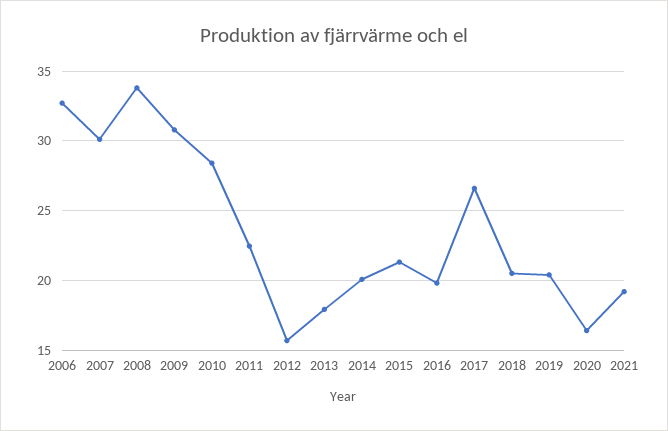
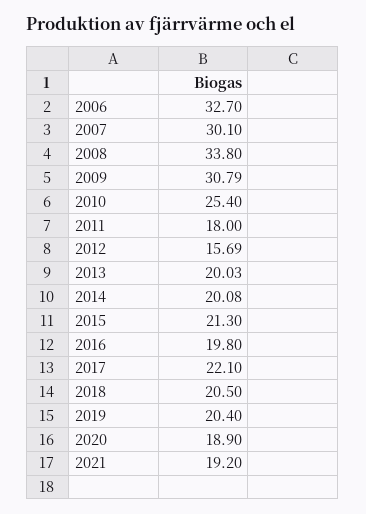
  {
    "2006": 32.7,
    "2007": 30.1,
    "2008": 33.8,
    "2009": 30.79,
-   "2010": 28.5,
+   "2010": 25.4,
-   "2011": 22.5,
+   "2011": 18,
    "2012": 15.69,
-   "2013": 18,
+   "2013": 20.03,
    "2014": 20.08,
    "2015": 21.3,
    "2016": 19.8,
-   "2017": 26.5,
+   "2017": 22.1,
    "2018": 20.5,
    "2019": 20.4,
-   "2020": 16.5,
+   "2020": 18.9,
    "2021": 19.2
  }

